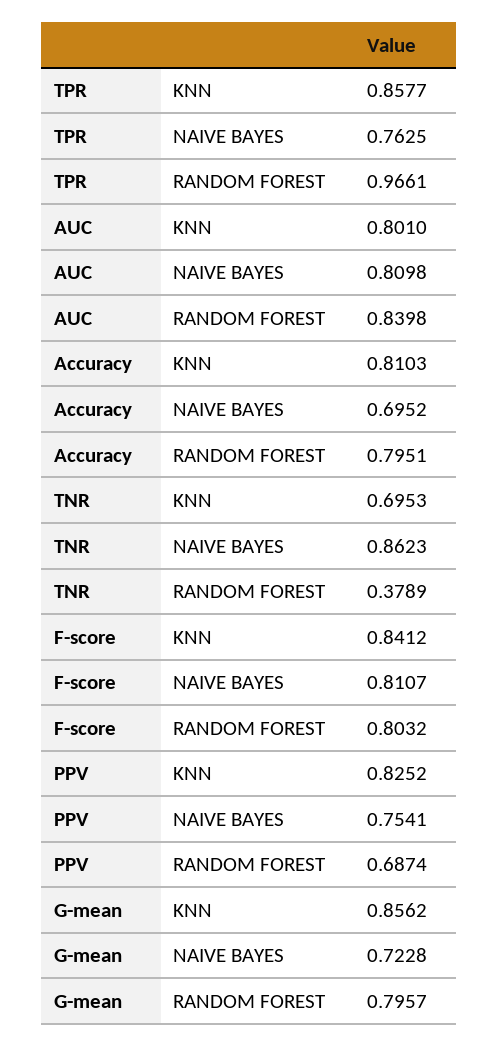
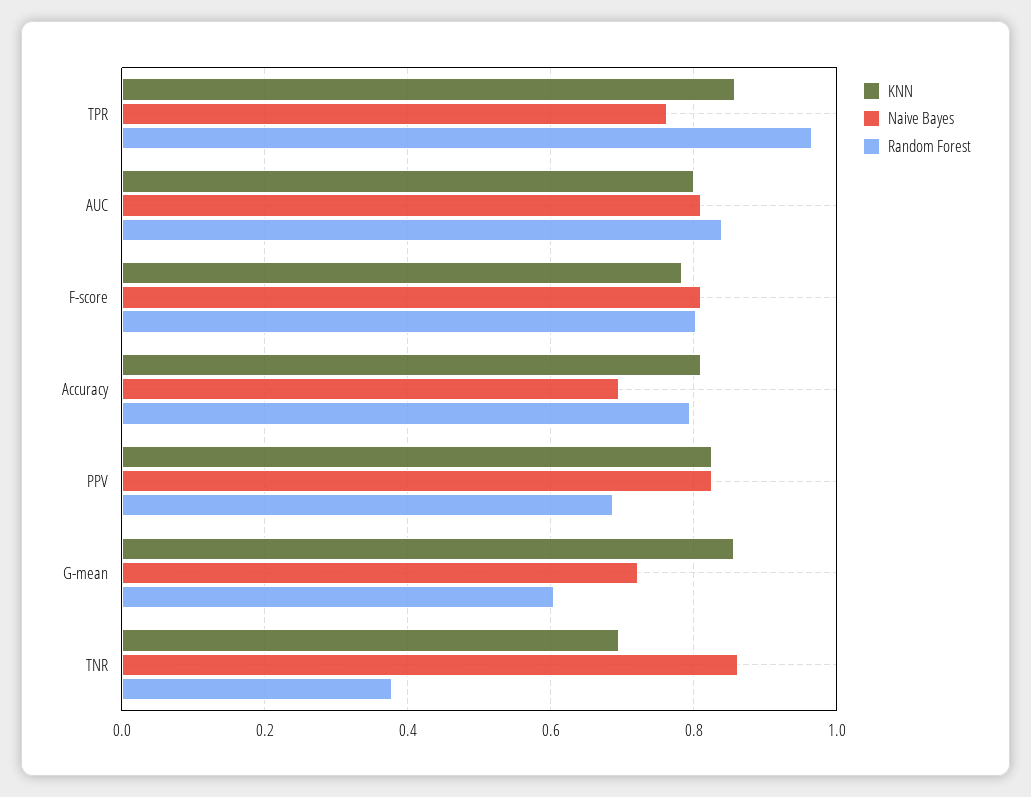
  {
    "KNN": {
      "TPR": 0.8577,
      "AUC": 0.801,
      "Accuracy": 0.8103,
      "TNR": 0.6953,
-     "F-score": 0.8412,
+     "F-score": 0.78,
      "PPV": 0.8252,
      "G-mean": 0.8562
    },
    "NAIVE BAYES": {
      "TPR": 0.7625,
      "AUC": 0.8098,
      "Accuracy": 0.6952,
      "TNR": 0.8623,
      "F-score": 0.8107,
-     "PPV": 0.7541,
+     "PPV": 0.82,
      "G-mean": 0.7228
    },
    "RANDOM FOREST": {
      "TPR": 0.9661,
      "AUC": 0.8398,
      "Accuracy": 0.7951,
      "TNR": 0.3789,
      "F-score": 0.8032,
      "PPV": 0.6874,
-     "G-mean": 0.7957
+     "G-mean": 0.6
    }
  }

